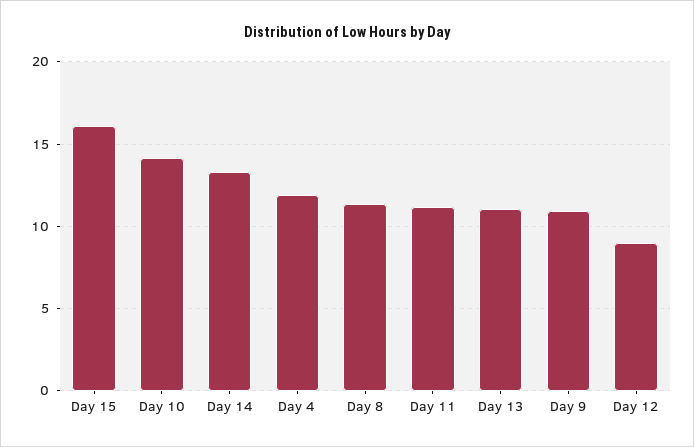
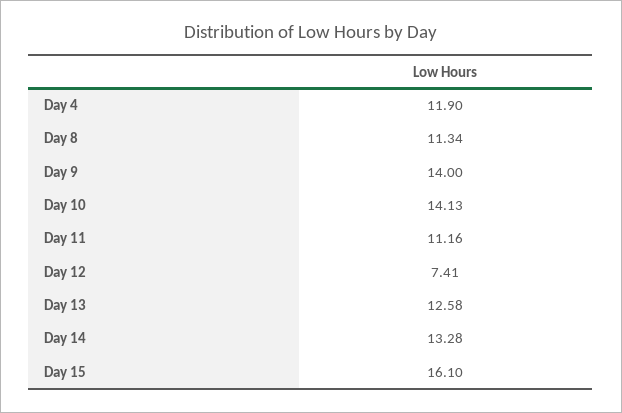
  {
    "Day 15": 16.1,
    "Day 10": 14.13,
    "Day 14": 13.28,
    "Day 4": 11.9,
    "Day 8": 11.34,
    "Day 11": 11.16,
-   "Day 13": 11,
+   "Day 13": 12.58,
-   "Day 9": 11,
+   "Day 9": 14,
-   "Day 12": 9
+   "Day 12": 7.41
  }

